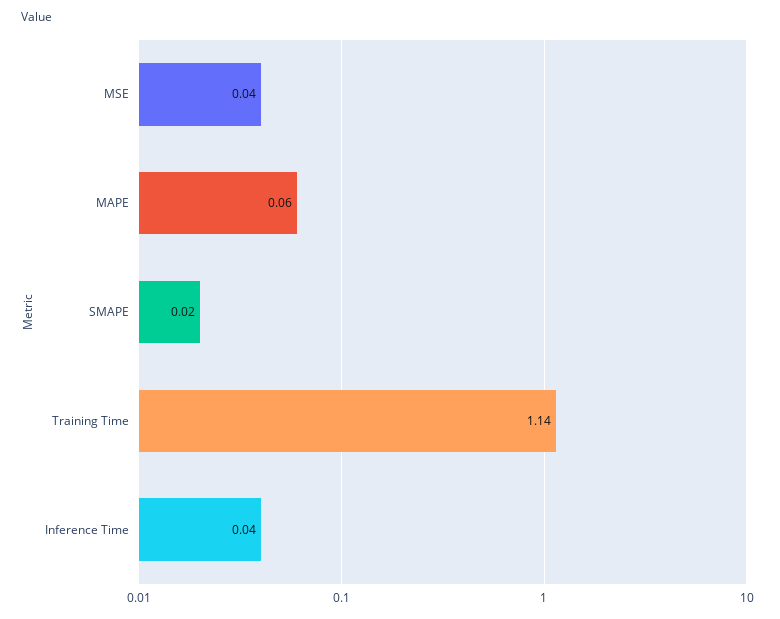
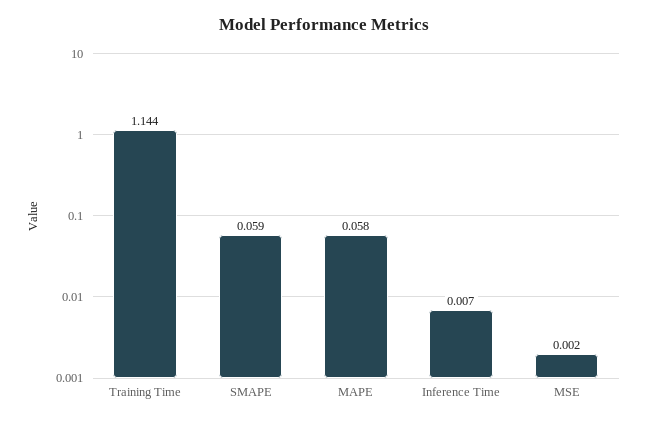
  {
-   "MSE": 0.04,
+   "MSE": 0.002,
    "MAPE": 0.058,
-   "SMAPE": 0.02,
+   "SMAPE": 0.059,
    "Training Time": 1.144,
-   "Inference Time": 0.04
+   "Inference Time": 0.007
  }

